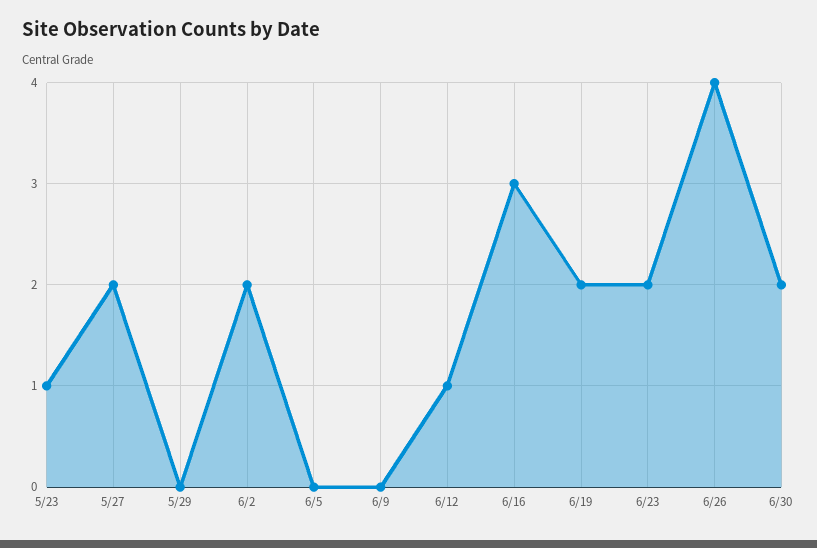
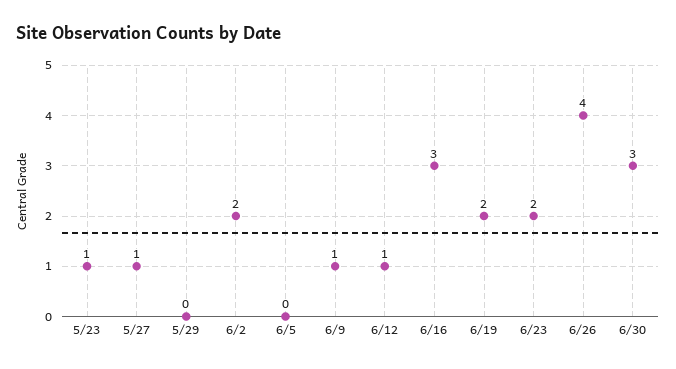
  {
    "5/23": 1,
-   "5/27": 2,
+   "5/27": 1,
    "5/29": 0,
    "6/2": 2,
    "6/5": 0,
-   "6/9": 0,
+   "6/9": 1,
    "6/12": 1,
    "6/16": 3,
    "6/19": 2,
    "6/23": 2,
    "6/26": 4,
-   "6/30": 2
+   "6/30": 3
  }

